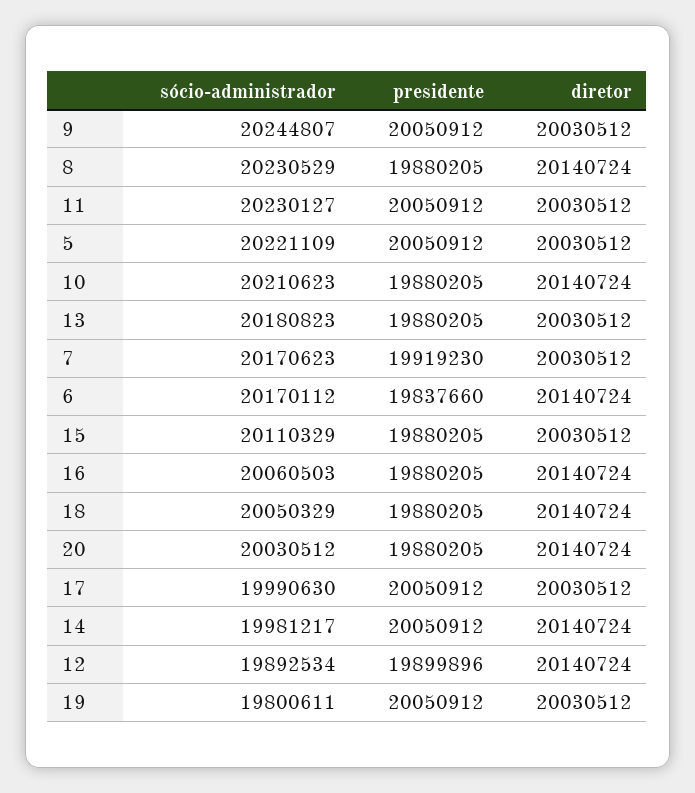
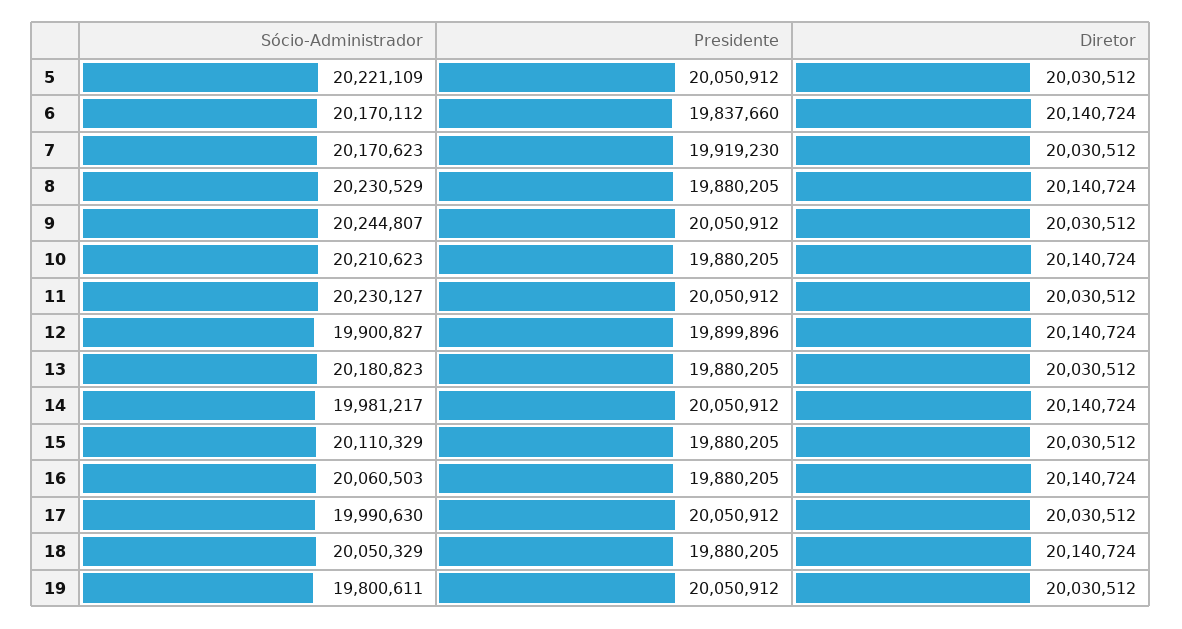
  {
    "sócio-administrador": {
      "9": 20244807,
      "8": 20230529,
      "11": 20230127,
      "5": 20221109,
      "10": 20210623,
      "13": 20180823,
      "7": 20170623,
      "6": 20170112,
      "15": 20110329,
      "16": 20060503,
      "18": 20050329,
-     "20": 20030512,
      "17": 19990630,
      "14": 19981217,
-     "12": 19892534,
+     "12": 19900827,
      "19": 19800611
    },
    "presidente": {
      "9": 20050912,
      "8": 19880205,
      "11": 20050912,
      "5": 20050912,
      "10": 19880205,
      "13": 19880205,
      "7": 19919230,
      "6": 19837660,
      "15": 19880205,
      "16": 19880205,
      "18": 19880205,
-     "20": 19880205,
      "17": 20050912,
      "14": 20050912,
      "12": 19899896,
      "19": 20050912
    },
    "diretor": {
      "9": 20030512,
      "8": 20140724,
      "11": 20030512,
      "5": 20030512,
      "10": 20140724,
      "13": 20030512,
      "7": 20030512,
      "6": 20140724,
      "15": 20030512,
      "16": 20140724,
      "18": 20140724,
-     "20": 20140724,
      "17": 20030512,
      "14": 20140724,
      "12": 20140724,
      "19": 20030512
    }
  }

